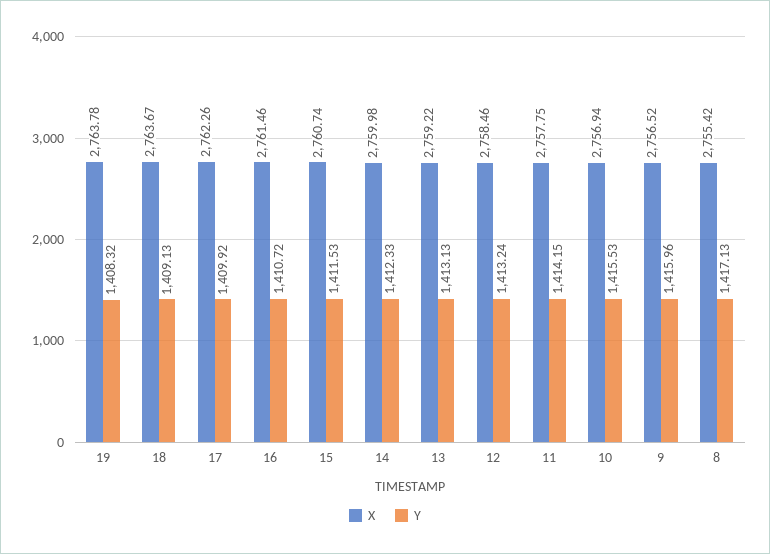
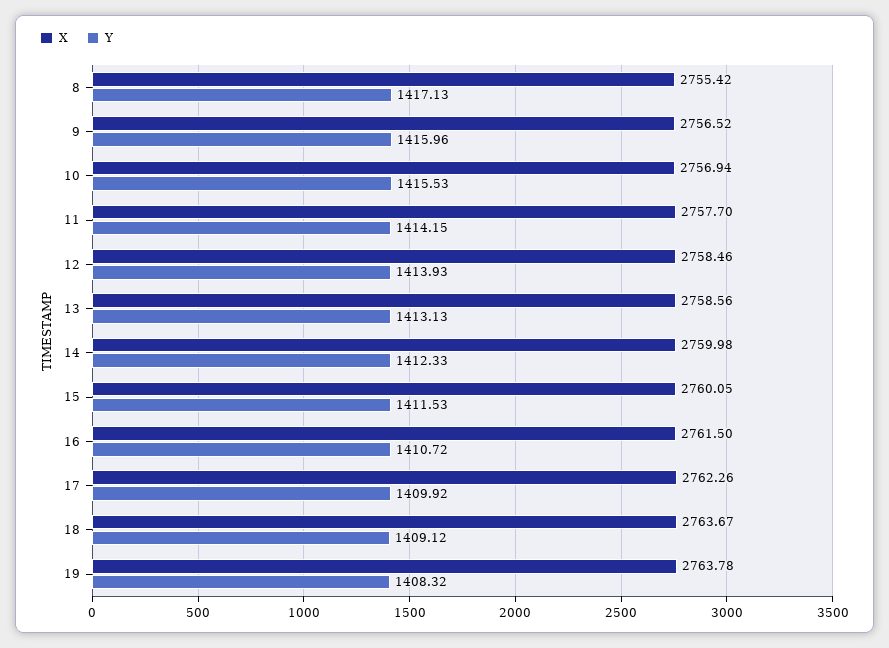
  {
    "X": {
      "19": 2763.78,
      "18": 2763.67,
      "17": 2762.26,
-     "16": 2761.46,
+     "16": 2761.5,
-     "15": 2760.74,
+     "15": 2760.05,
      "14": 2759.98,
-     "13": 2759.22,
+     "13": 2758.56,
      "12": 2758.46,
-     "11": 2757.75,
+     "11": 2757.7,
      "10": 2756.94,
      "9": 2756.52,
      "8": 2755.42
    },
    "Y": {
      "19": 1408.32,
-     "18": 1409.13,
+     "18": 1409.12,
      "17": 1409.92,
      "16": 1410.72,
      "15": 1411.53,
      "14": 1412.33,
      "13": 1413.13,
-     "12": 1413.24,
+     "12": 1413.93,
      "11": 1414.15,
      "10": 1415.53,
      "9": 1415.96,
      "8": 1417.13
    }
  }

